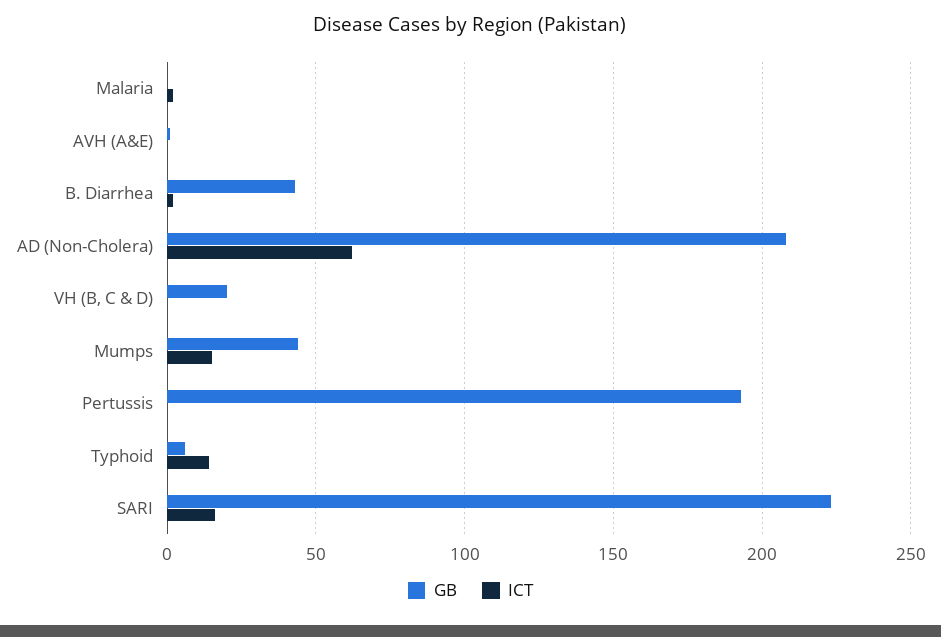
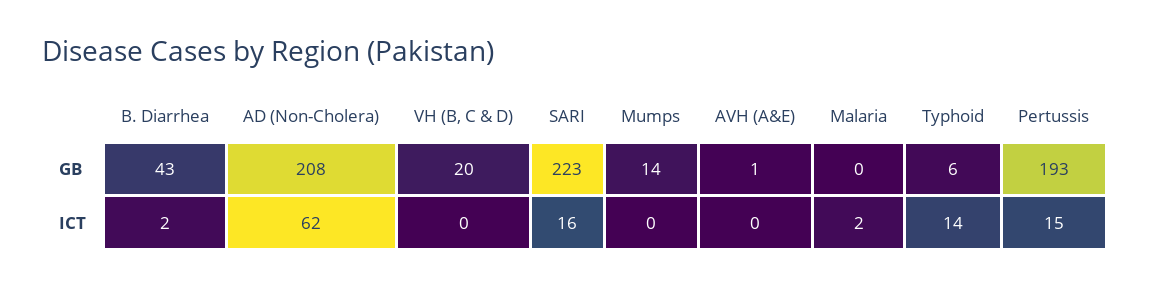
  {
    "GB": {
      "Malaria": 0,
      "AVH (A&E)": 1,
      "B. Diarrhea": 43,
      "AD (Non-Cholera)": 208,
      "VH (B, C & D)": 20,
-     "Mumps": 45,
+     "Mumps": 14,
      "Pertussis": 193,
      "Typhoid": 6,
      "SARI": 223
    },
    "ICT": {
      "Malaria": 2,
      "AVH (A&E)": 0,
      "B. Diarrhea": 2,
      "AD (Non-Cholera)": 62,
      "VH (B, C & D)": 0,
-     "Mumps": 15,
+     "Mumps": 0,
-     "Pertussis": 0,
+     "Pertussis": 15,
      "Typhoid": 14,
      "SARI": 16
    }
  }

